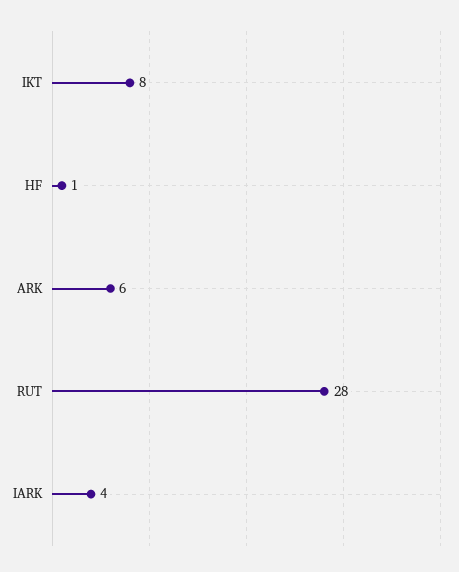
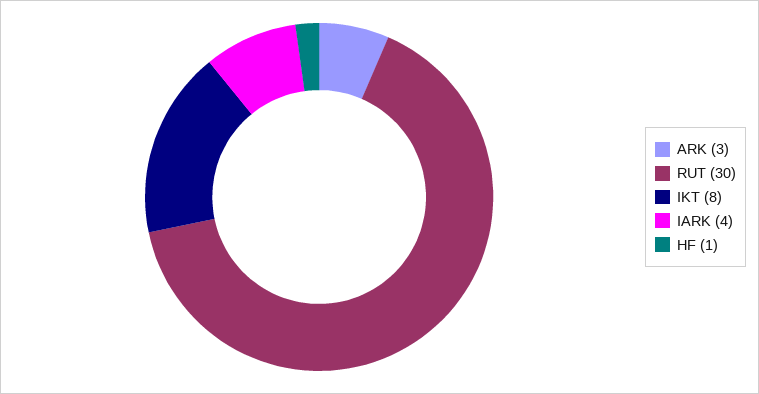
  {
    "IKT": 8,
    "HF": 1,
-   "ARK": 6,
+   "ARK": 3,
-   "RUT": 28,
+   "RUT": 30,
    "IARK": 4
  }

